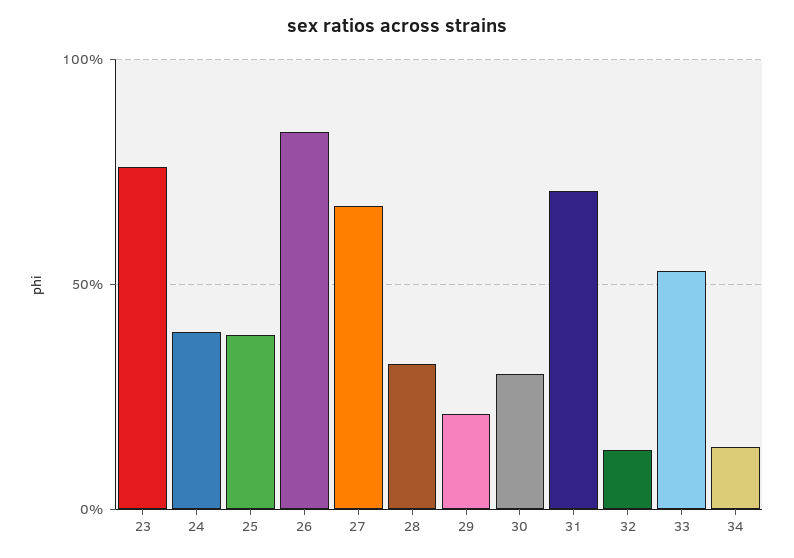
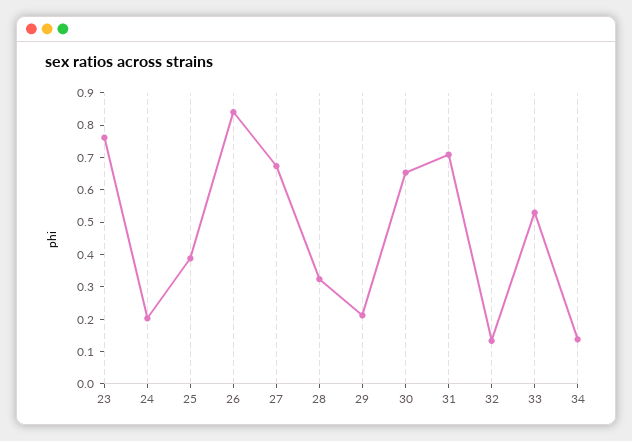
  {
    "23": 0.75,
-   "24": 0.4,
+   "24": 0.2,
    "25": 0.4,
    "26": 0.85,
    "27": 0.675,
    "28": 0.325,
    "29": 0.2,
-   "30": 0.3,
+   "30": 0.65,
    "31": 0.7,
    "32": 0.125,
    "33": 0.525,
    "34": 0.15
  }

